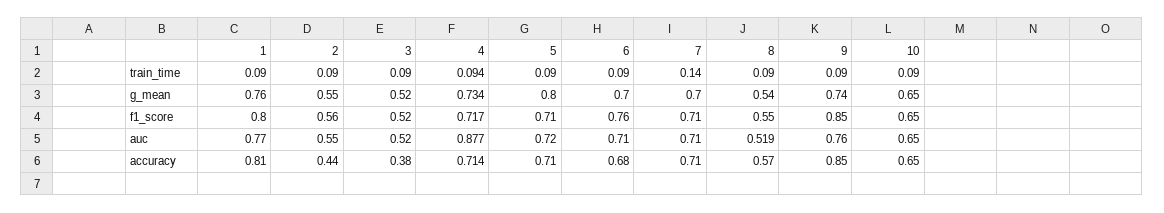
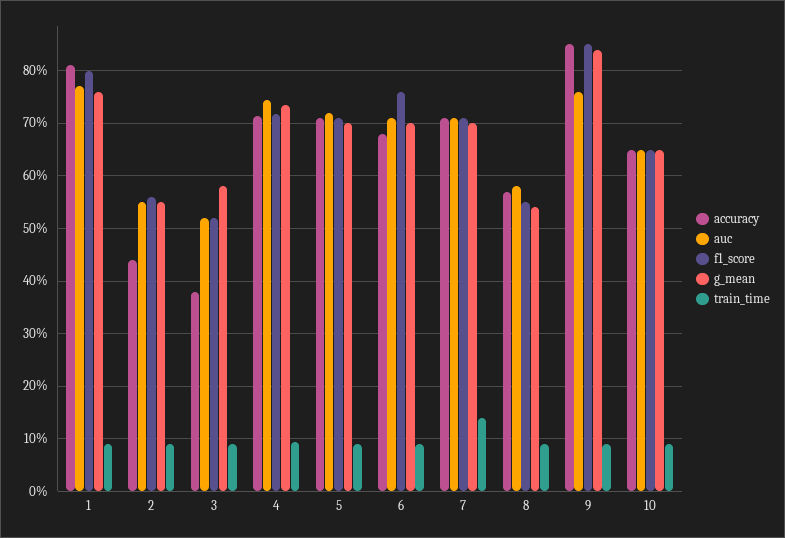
  {
    "train_time": {
      "1": 0.09,
      "2": 0.09,
      "3": 0.09,
      "4": 0.094,
      "5": 0.09,
      "6": 0.09,
      "7": 0.14,
      "8": 0.09,
      "9": 0.09,
      "10": 0.09
    },
    "g_mean": {
      "1": 0.76,
      "2": 0.55,
-     "3": 0.52,
+     "3": 0.58,
      "4": 0.734,
-     "5": 0.8,
+     "5": 0.7,
      "6": 0.7,
      "7": 0.7,
      "8": 0.54,
-     "9": 0.74,
+     "9": 0.84,
      "10": 0.65
    },
    "f1_score": {
      "1": 0.8,
      "2": 0.56,
      "3": 0.52,
      "4": 0.717,
      "5": 0.71,
      "6": 0.76,
      "7": 0.71,
      "8": 0.55,
      "9": 0.85,
      "10": 0.65
    },
    "auc": {
      "1": 0.77,
      "2": 0.55,
      "3": 0.52,
-     "4": 0.877,
+     "4": 0.74,
      "5": 0.72,
      "6": 0.71,
      "7": 0.71,
-     "8": 0.519,
+     "8": 0.58,
      "9": 0.76,
      "10": 0.65
    },
    "accuracy": {
      "1": 0.81,
      "2": 0.44,
      "3": 0.38,
      "4": 0.714,
      "5": 0.71,
      "6": 0.68,
      "7": 0.71,
      "8": 0.57,
      "9": 0.85,
      "10": 0.65
    }
  }

